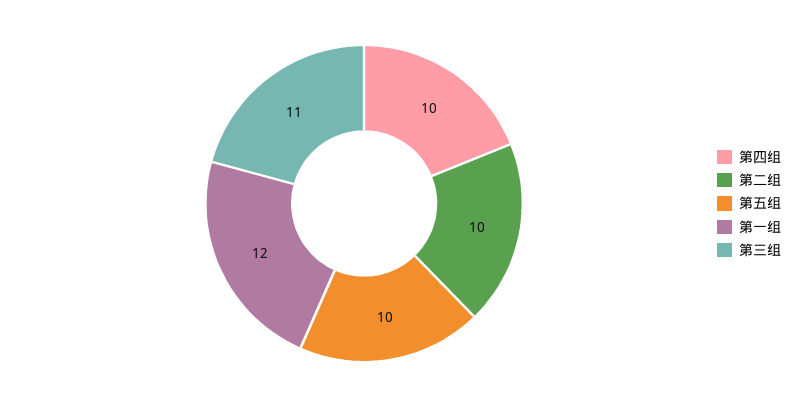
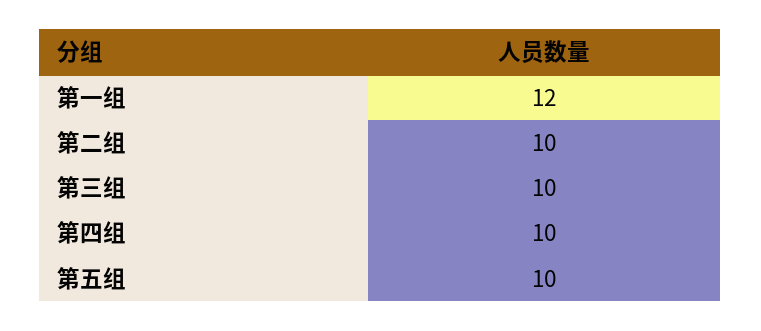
  {
    "第四组": 10,
    "第二组": 10,
    "第五组": 10,
    "第一组": 12,
-   "第三组": 11
+   "第三组": 10
  }

